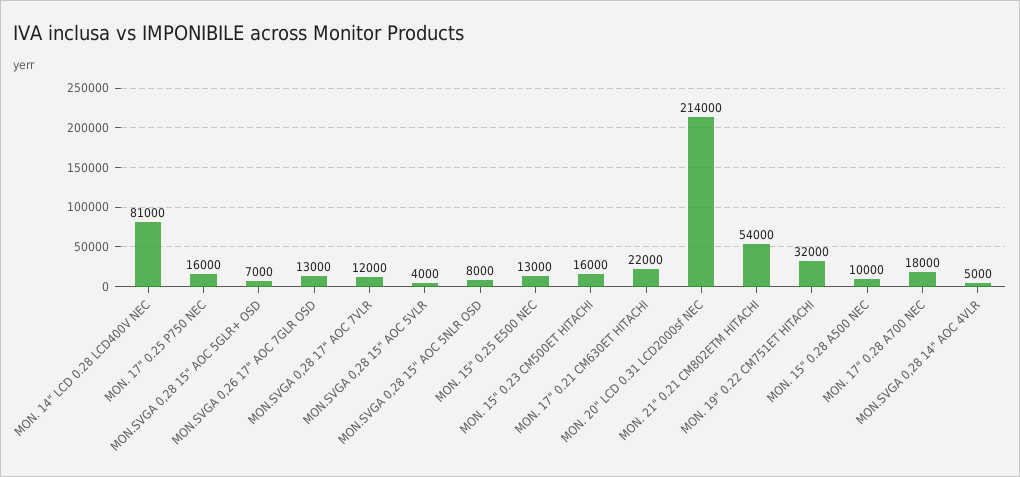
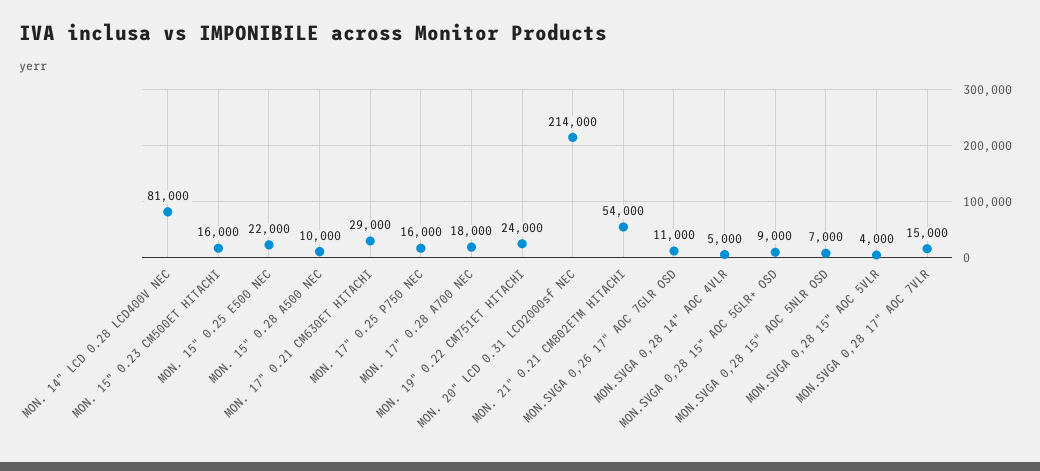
  {
    "MON. 14\" LCD 0.28 LCD400V NEC": 81000,
    "MON. 17\" 0.25 P750 NEC": 16000,
-   "MON.SVGA 0,28 15\" AOC 5GLR+ OSD": 7000,
+   "MON.SVGA 0,28 15\" AOC 5GLR+ OSD": 9000,
-   "MON.SVGA 0,26 17\" AOC 7GLR OSD": 13000,
+   "MON.SVGA 0,26 17\" AOC 7GLR OSD": 11000,
-   "MON.SVGA 0,28 17\" AOC 7VLR": 12000,
+   "MON.SVGA 0,28 17\" AOC 7VLR": 15000,
    "MON.SVGA 0,28 15\" AOC 5VLR": 4000,
-   "MON.SVGA 0,28 15\" AOC 5NLR OSD": 8000,
+   "MON.SVGA 0,28 15\" AOC 5NLR OSD": 7000,
-   "MON. 15\" 0.25 E500 NEC": 13000,
+   "MON. 15\" 0.25 E500 NEC": 22000,
    "MON. 15\" 0.23 CM500ET HITACHI": 16000,
-   "MON. 17\" 0.21 CM630ET HITACHI": 22000,
+   "MON. 17\" 0.21 CM630ET HITACHI": 29000,
    "MON. 20\" LCD 0.31 LCD2000sf NEC": 214000,
    "MON. 21\" 0.21 CM802ETM HITACHI": 54000,
-   "MON. 19\" 0.22 CM751ET HITACHI": 32000,
+   "MON. 19\" 0.22 CM751ET HITACHI": 24000,
    "MON. 15\" 0.28 A500 NEC": 10000,
    "MON. 17\" 0.28 A700 NEC": 18000,
    "MON.SVGA 0,28 14\" AOC 4VLR": 5000
  }

